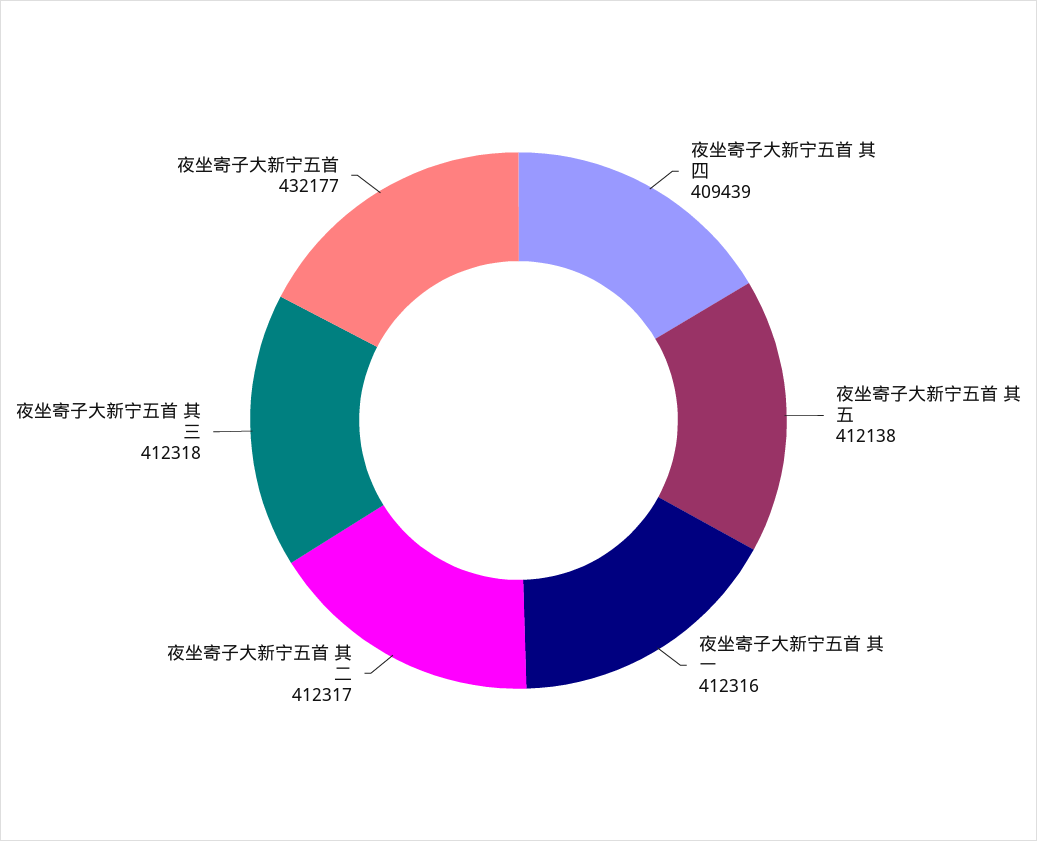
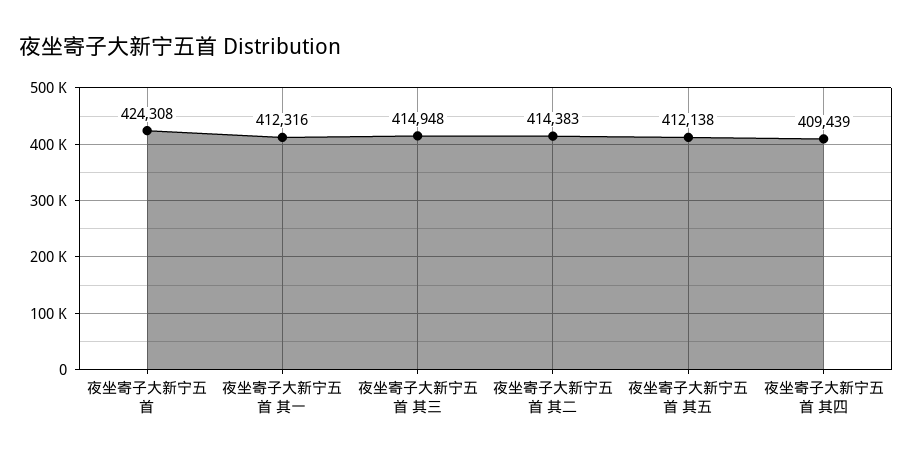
  {
    "夜坐寄子大新宁五首 其四": 409439,
    "夜坐寄子大新宁五首 其五": 412138,
    "夜坐寄子大新宁五首 其一": 412316,
-   "夜坐寄子大新宁五首 其二": 412317,
+   "夜坐寄子大新宁五首 其二": 414383,
-   "夜坐寄子大新宁五首 其三": 412318,
+   "夜坐寄子大新宁五首 其三": 414948,
-   "夜坐寄子大新宁五首": 432177
+   "夜坐寄子大新宁五首": 424308
  }

